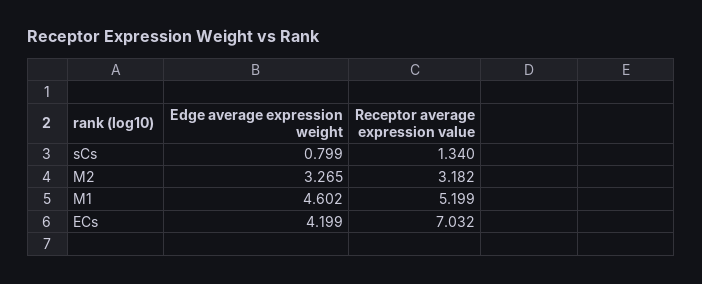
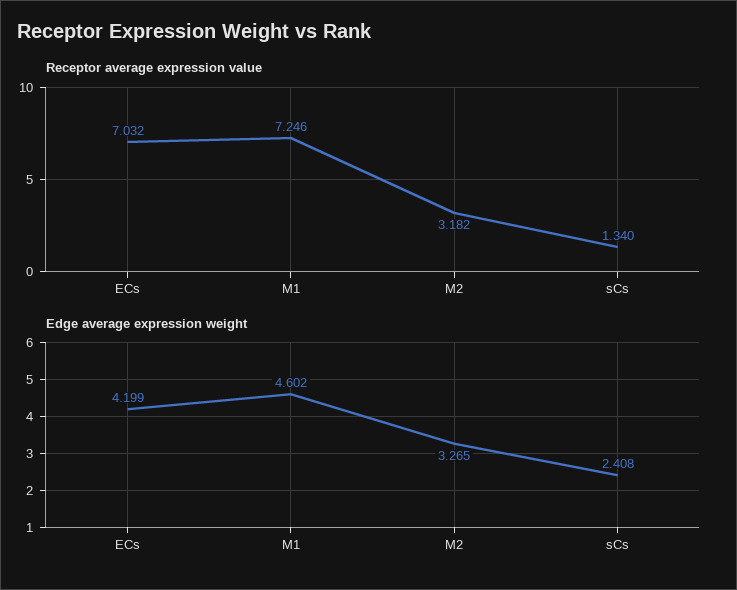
  {
    "Edge average expression weight": {
-     "sCs": 0.799,
+     "sCs": 2.408,
      "M2": 3.265,
      "M1": 4.602,
      "ECs": 4.199
    },
    "Receptor average expression value": {
      "sCs": 1.34,
      "M2": 3.182,
-     "M1": 5.199,
+     "M1": 7.246,
      "ECs": 7.032
    }
  }

